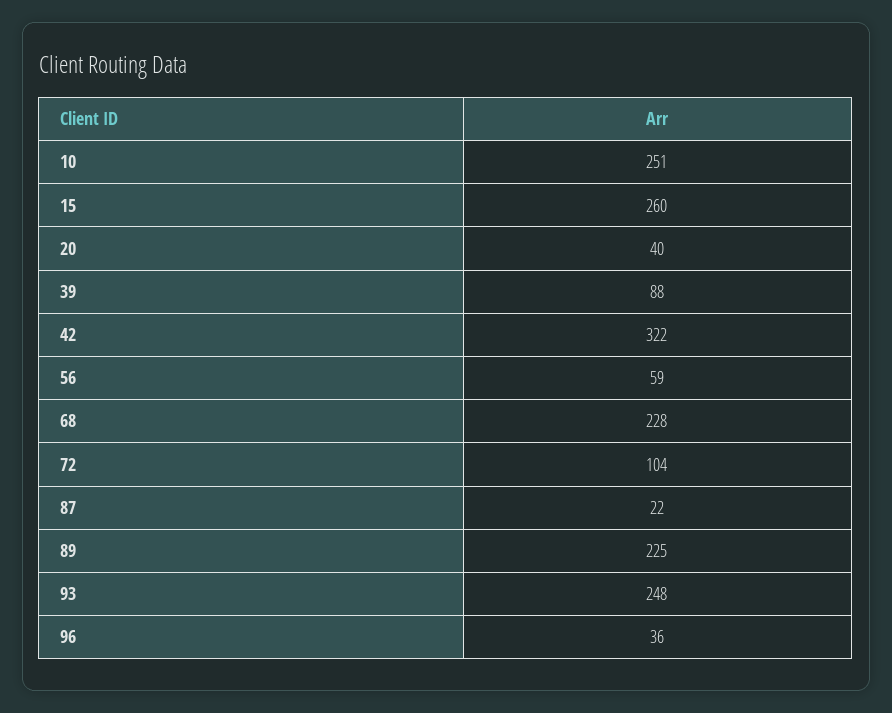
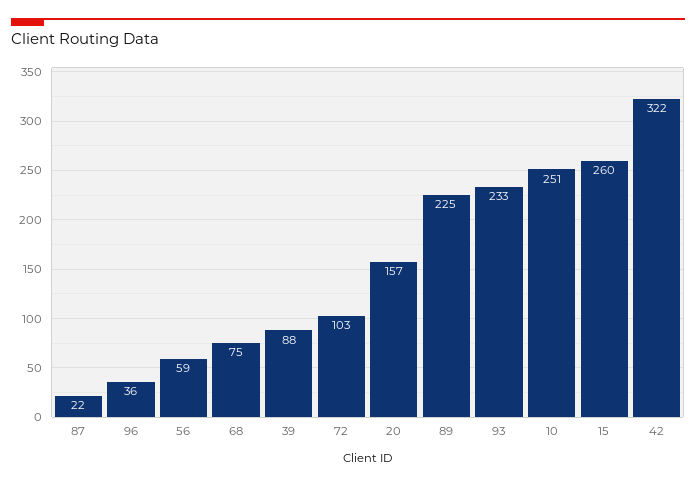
  {
    "10": 251,
    "15": 260,
-   "20": 40,
+   "20": 157,
    "39": 88,
    "42": 322,
    "56": 59,
-   "68": 228,
+   "68": 75,
-   "72": 104,
+   "72": 103,
    "87": 22,
    "89": 225,
-   "93": 248,
+   "93": 233,
    "96": 36
  }

